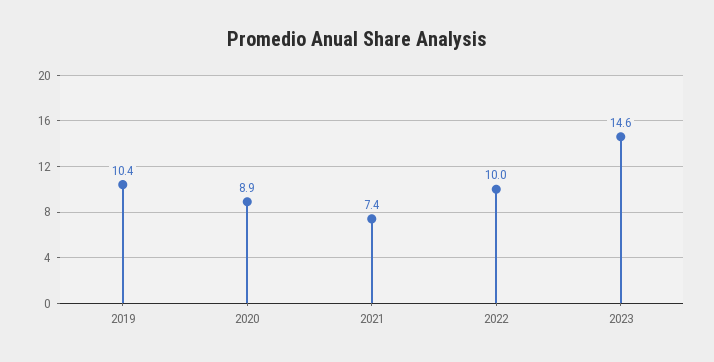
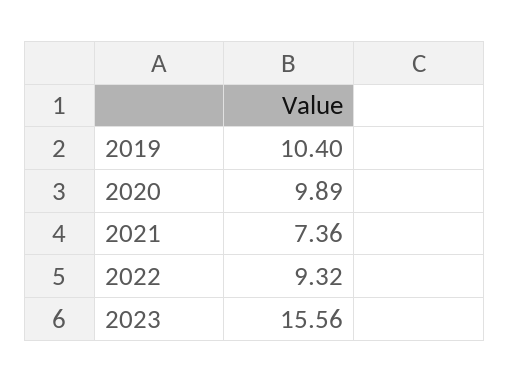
  {
    "2019": 10.4,
-   "2020": 8.9,
+   "2020": 9.89,
    "2021": 7.36,
-   "2022": 10,
+   "2022": 9.32,
-   "2023": 14.6
+   "2023": 15.56
  }

